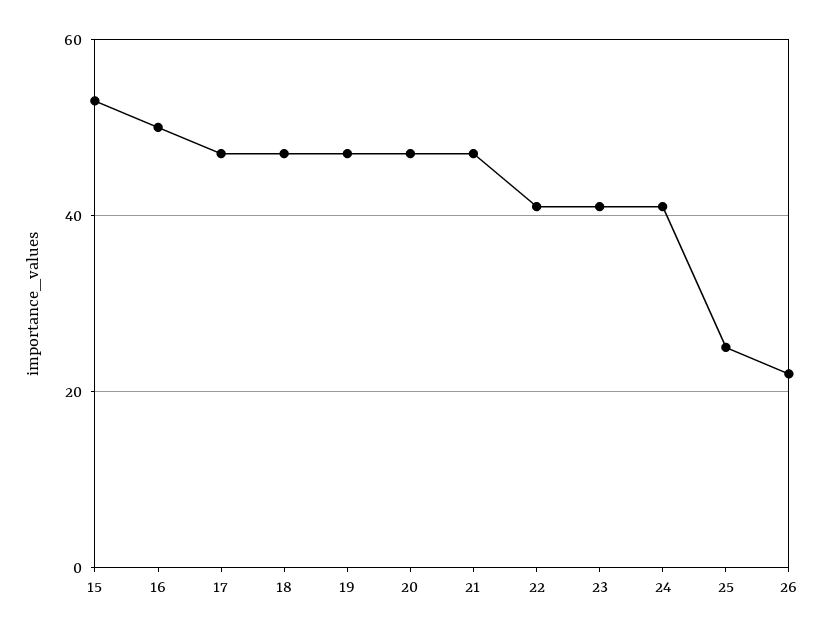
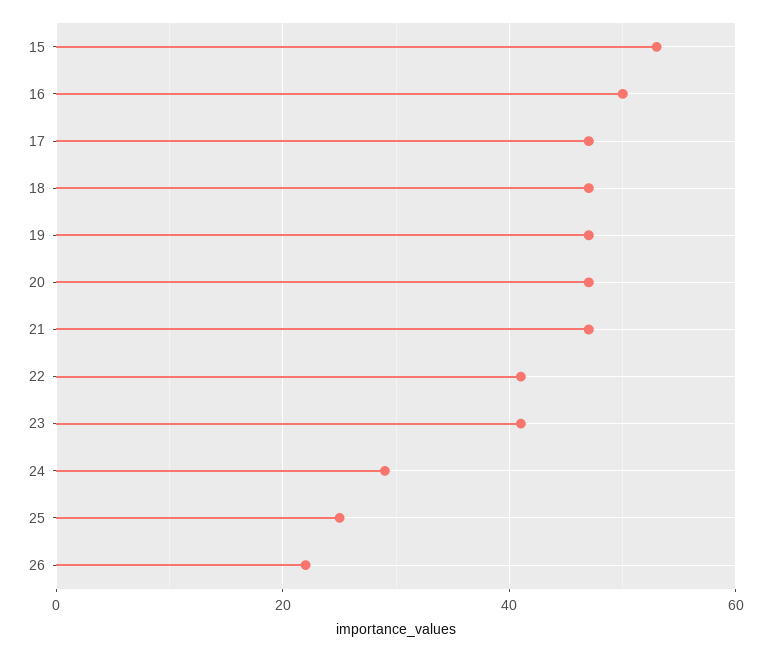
  {
    "15": 55,
    "16": 50,
    "17": 45,
    "18": 45,
    "19": 45,
    "20": 45,
    "21": 45,
    "22": 40,
    "23": 40,
-   "24": 40,
+   "24": 30,
    "25": 25,
    "26": 20
  }

